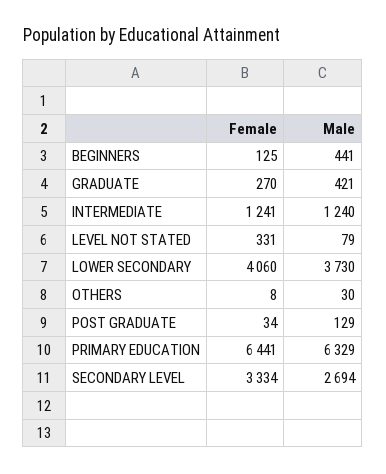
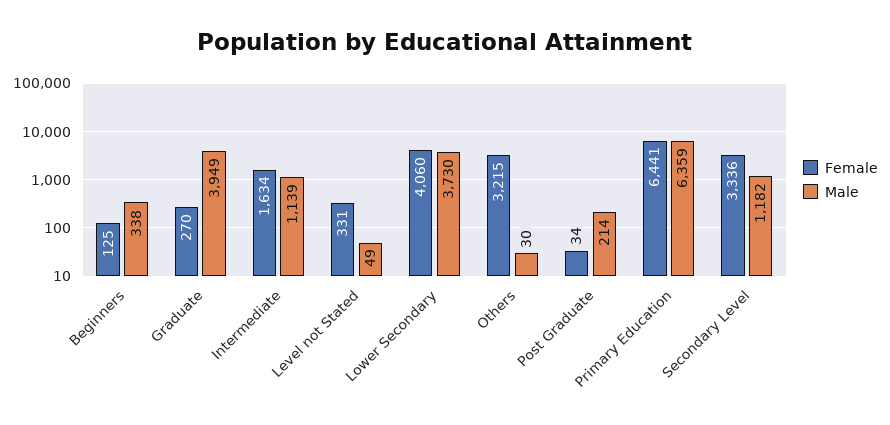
  {
    "Female": {
      "BEGINNERS": 125,
      "GRADUATE": 270,
-     "INTERMEDIATE": 1241,
+     "INTERMEDIATE": 1634,
      "LEVEL NOT STATED": 331,
      "LOWER SECONDARY": 4060,
-     "OTHERS": 8,
+     "OTHERS": 3215,
      "POST GRADUATE": 34,
      "PRIMARY EDUCATION": 6441,
-     "SECONDARY LEVEL": 3334
+     "SECONDARY LEVEL": 3336
    },
    "Male": {
-     "BEGINNERS": 441,
+     "BEGINNERS": 338,
-     "GRADUATE": 421,
+     "GRADUATE": 3949,
-     "INTERMEDIATE": 1240,
+     "INTERMEDIATE": 1139,
-     "LEVEL NOT STATED": 79,
+     "LEVEL NOT STATED": 49,
      "LOWER SECONDARY": 3730,
      "OTHERS": 30,
-     "POST GRADUATE": 129,
+     "POST GRADUATE": 214,
-     "PRIMARY EDUCATION": 6329,
+     "PRIMARY EDUCATION": 6359,
-     "SECONDARY LEVEL": 2694
+     "SECONDARY LEVEL": 1182
    }
  }

